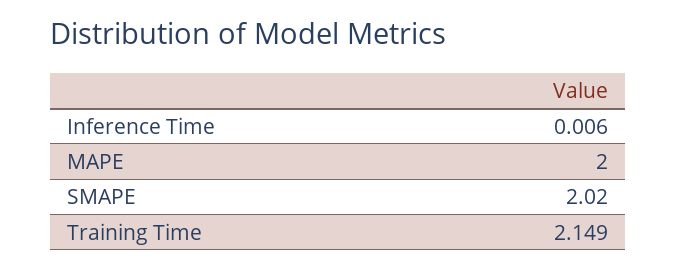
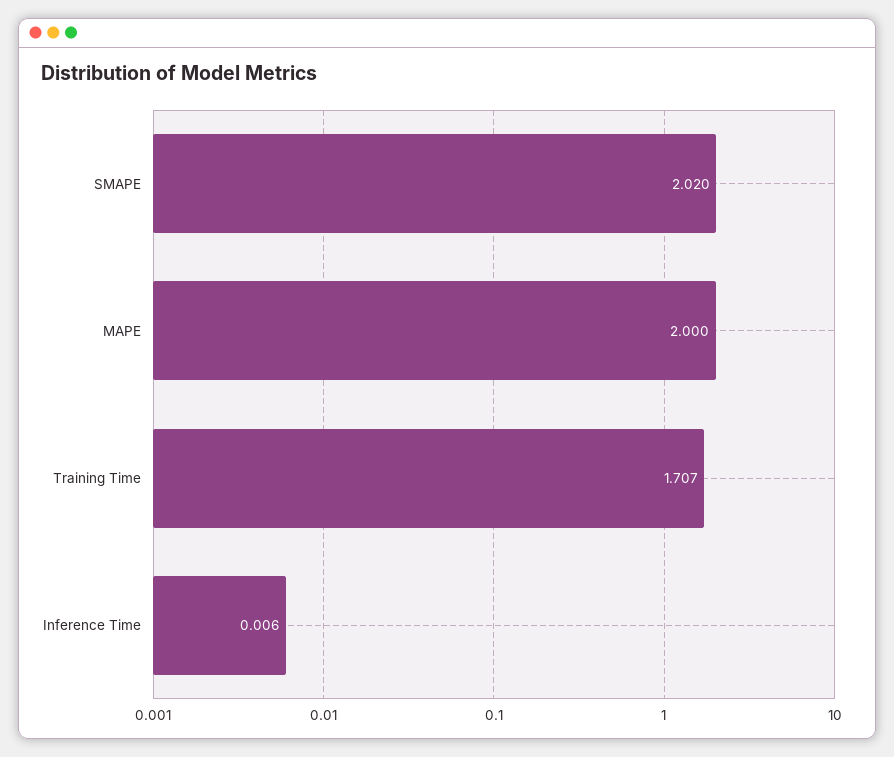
  {
    "Inference Time": 0.006,
    "MAPE": 2,
    "SMAPE": 2.02,
-   "Training Time": 2.149
+   "Training Time": 1.707
  }

